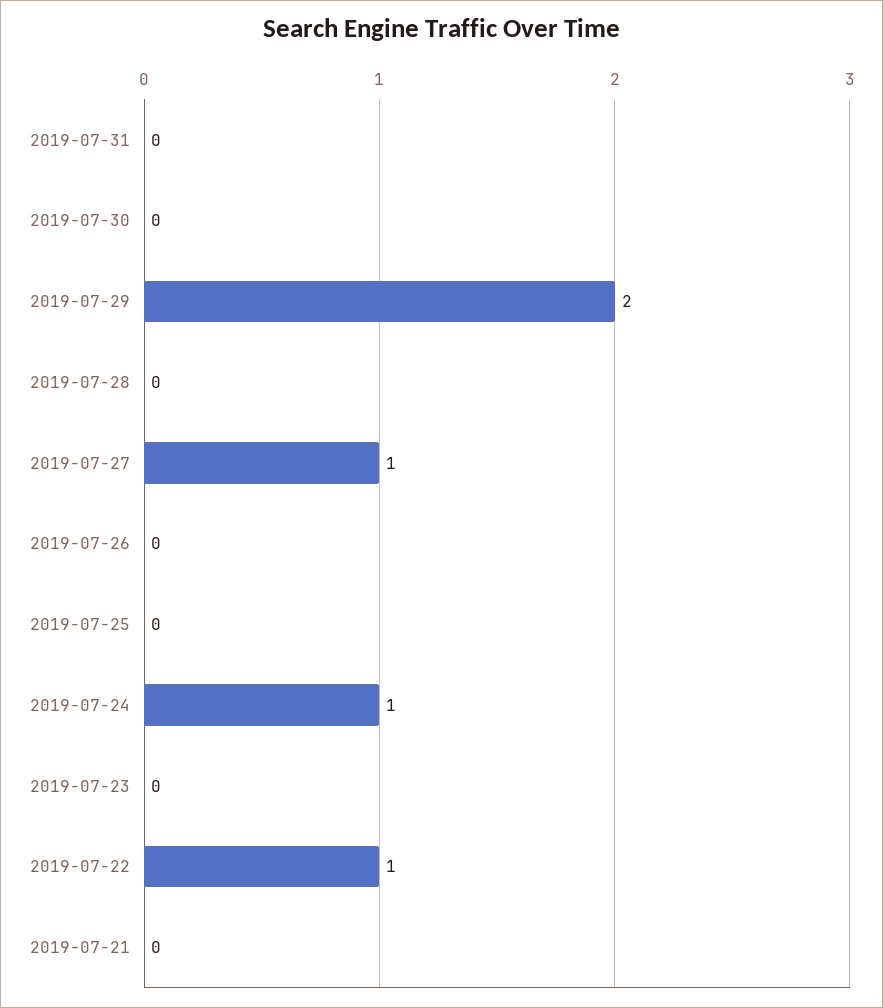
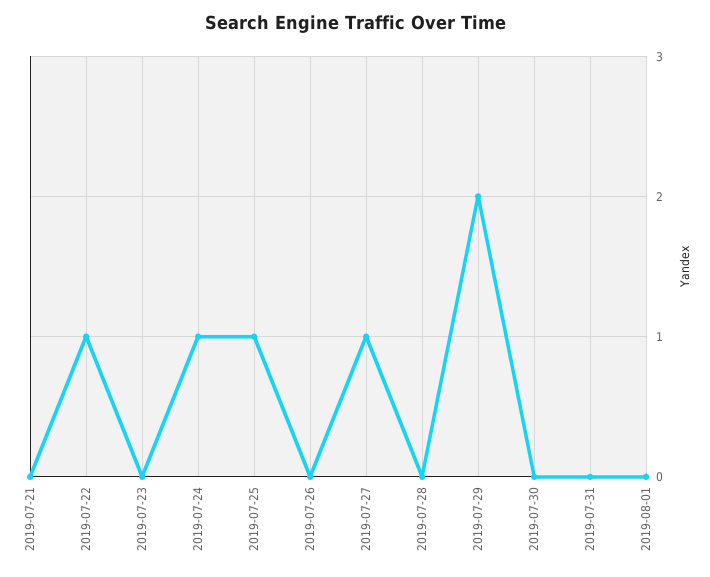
  {
    "2019-07-31": 0,
    "2019-07-30": 0,
    "2019-07-29": 2,
    "2019-07-28": 0,
    "2019-07-27": 1,
    "2019-07-26": 0,
-   "2019-07-25": 0,
+   "2019-07-25": 1,
    "2019-07-24": 1,
    "2019-07-23": 0,
    "2019-07-22": 1,
-   "2019-07-21": 0
+   "2019-07-21": 0,
+   "2019-08-01": 0
  }

